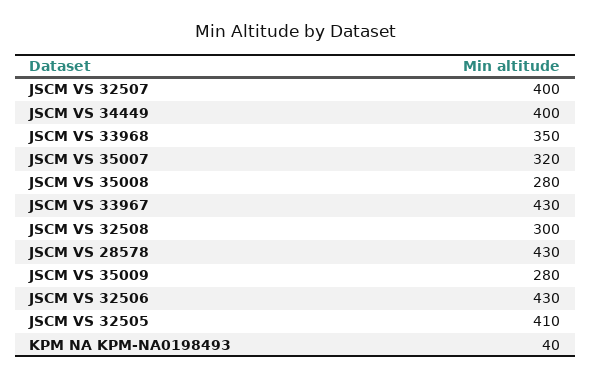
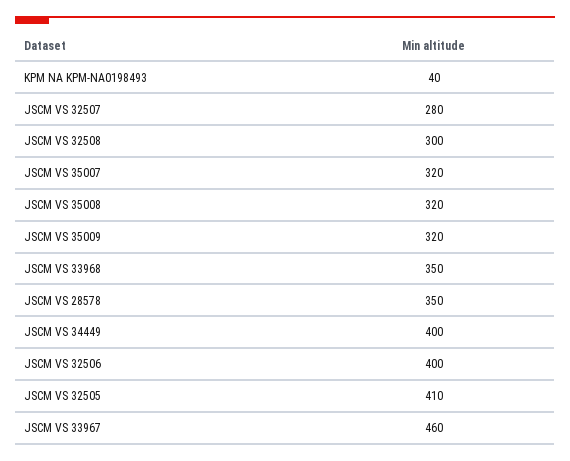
  {
-   "JSCM VS 32507": 400,
+   "JSCM VS 32507": 280,
    "JSCM VS 34449": 400,
    "JSCM VS 33968": 350,
    "JSCM VS 35007": 320,
-   "JSCM VS 35008": 280,
+   "JSCM VS 35008": 320,
-   "JSCM VS 33967": 430,
+   "JSCM VS 33967": 460,
    "JSCM VS 32508": 300,
-   "JSCM VS 28578": 430,
+   "JSCM VS 28578": 350,
-   "JSCM VS 35009": 280,
+   "JSCM VS 35009": 320,
-   "JSCM VS 32506": 430,
+   "JSCM VS 32506": 400,
    "JSCM VS 32505": 410,
    "KPM NA KPM-NA0198493": 40
  }

